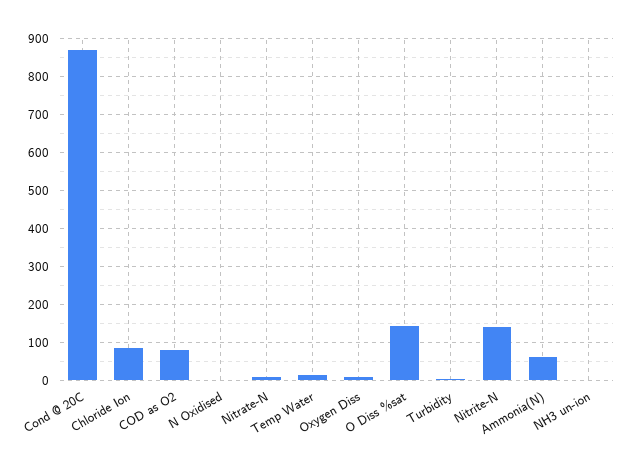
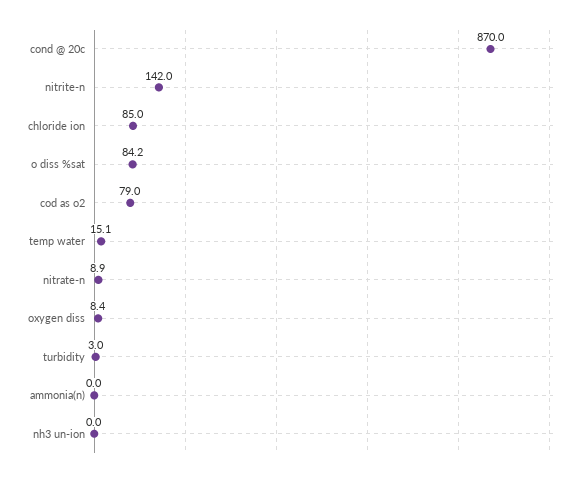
  {
    "Cond @ 20C": 870,
    "Chloride Ion": 85,
    "COD as O2": 79,
-   "N Oxidised": 0,
    "Nitrate-N": 8.9,
    "Temp Water": 15.1,
    "Oxygen Diss": 8.4,
-   "O Diss %sat": 140,
+   "O Diss %sat": 84.2,
    "Turbidity": 3,
    "Nitrite-N": 142,
-   "Ammonia(N)": 60,
+   "Ammonia(N)": 0,
    "NH3 un-ion": 0
  }

